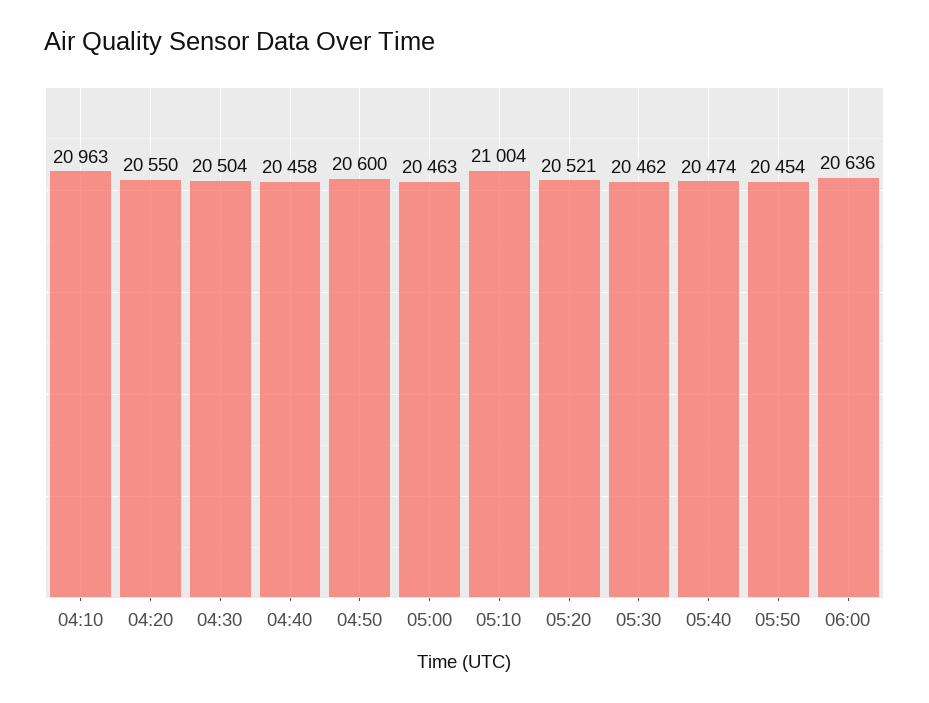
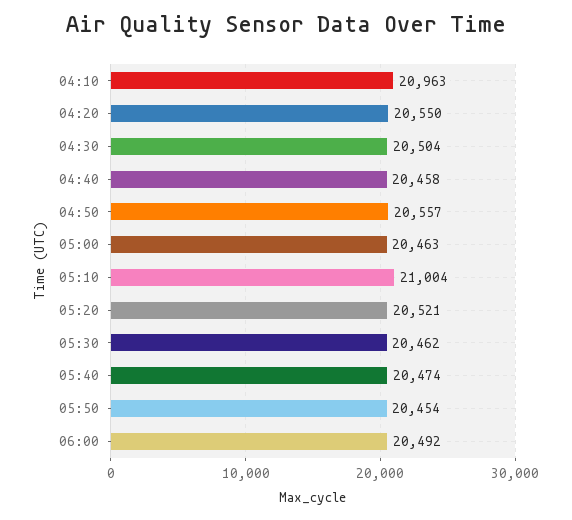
  {
    "04:10": 20963,
    "04:20": 20550,
    "04:30": 20504,
    "04:40": 20458,
-   "04:50": 20600,
+   "04:50": 20557,
    "05:00": 20463,
    "05:10": 21004,
    "05:20": 20521,
    "05:30": 20462,
    "05:40": 20474,
    "05:50": 20454,
-   "06:00": 20636
+   "06:00": 20492
  }

